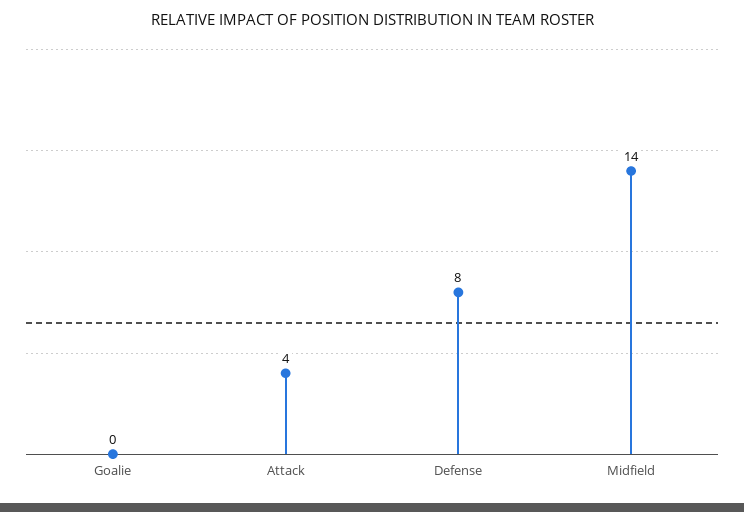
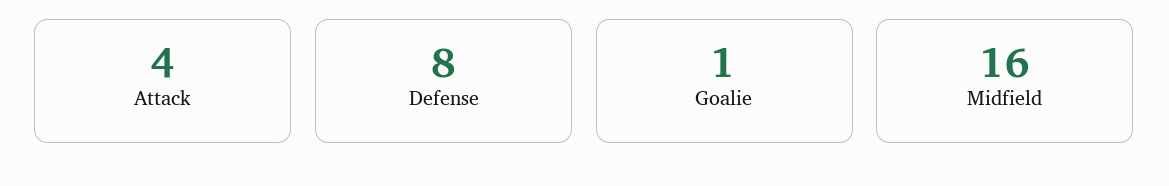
  {
-   "Goalie": 0,
+   "Goalie": 1,
    "Attack": 4,
    "Defense": 8,
-   "Midfield": 14
+   "Midfield": 16
  }

